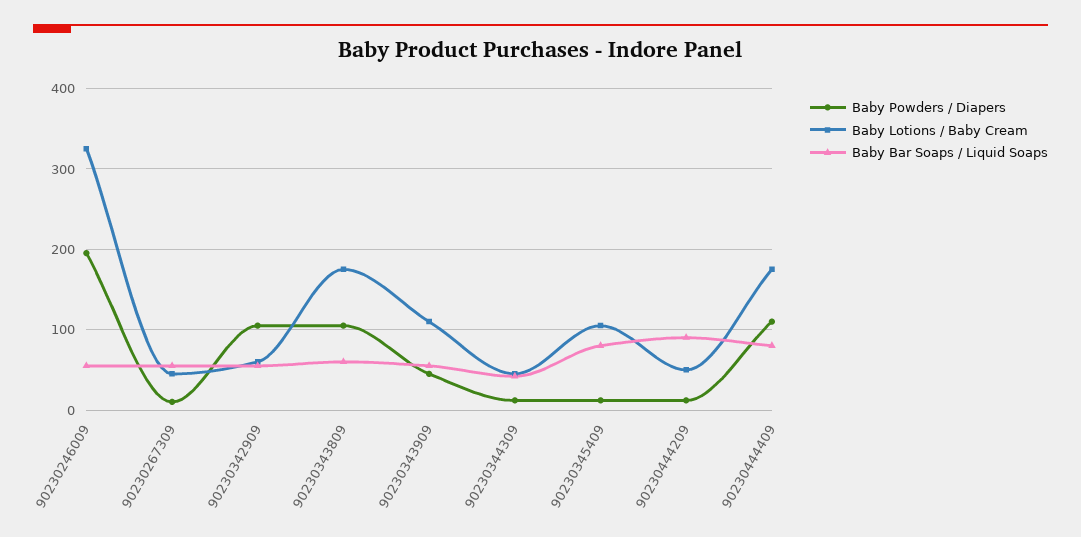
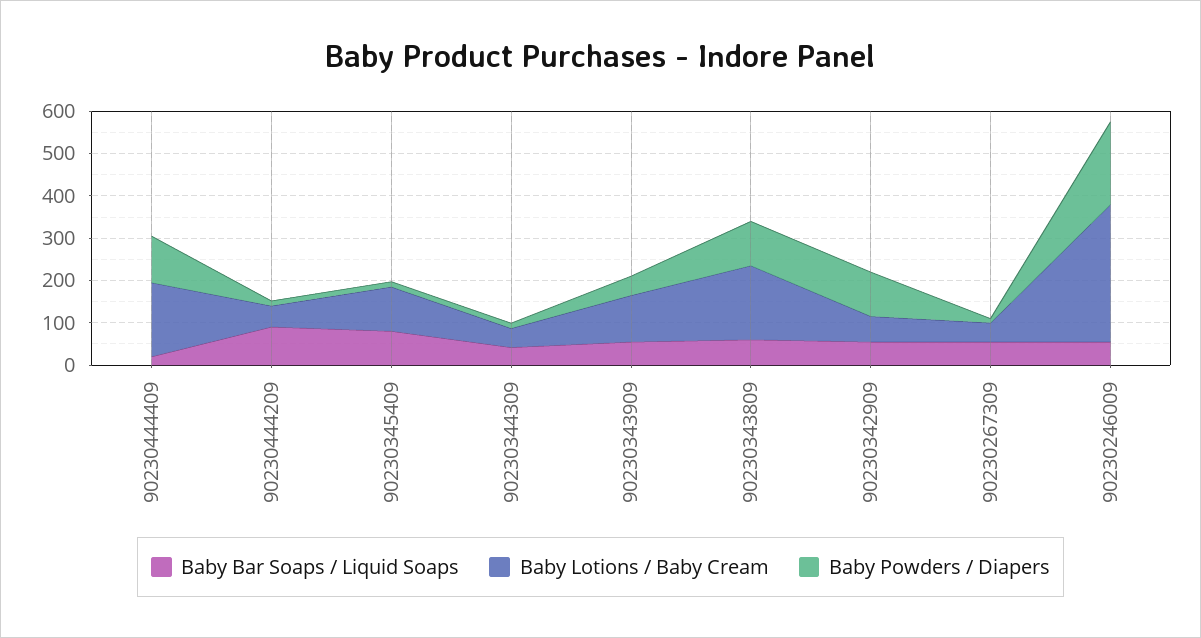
  {
    "Baby Powders / Diapers": {
      "90230246009": 200,
      "90230267309": 10,
      "90230342909": 110,
      "90230343809": 110,
      "90230343909": 50,
      "90230344309": 10,
      "90230345409": 10,
      "90230444209": 10,
      "90230444409": 110
    },
    "Baby Lotions / Baby Cream": {
      "90230246009": 330,
      "90230267309": 50,
      "90230342909": 60,
      "90230343809": 180,
      "90230343909": 110,
      "90230344309": 50,
      "90230345409": 110,
      "90230444209": 50,
      "90230444409": 180
    },
    "Baby Bar Soaps / Liquid Soaps": {
      "90230246009": 60,
      "90230267309": 60,
      "90230342909": 60,
      "90230343809": 60,
      "90230343909": 60,
      "90230344309": 40,
      "90230345409": 80,
      "90230444209": 90,
-     "90230444409": 80
+     "90230444409": 20
    }
  }

